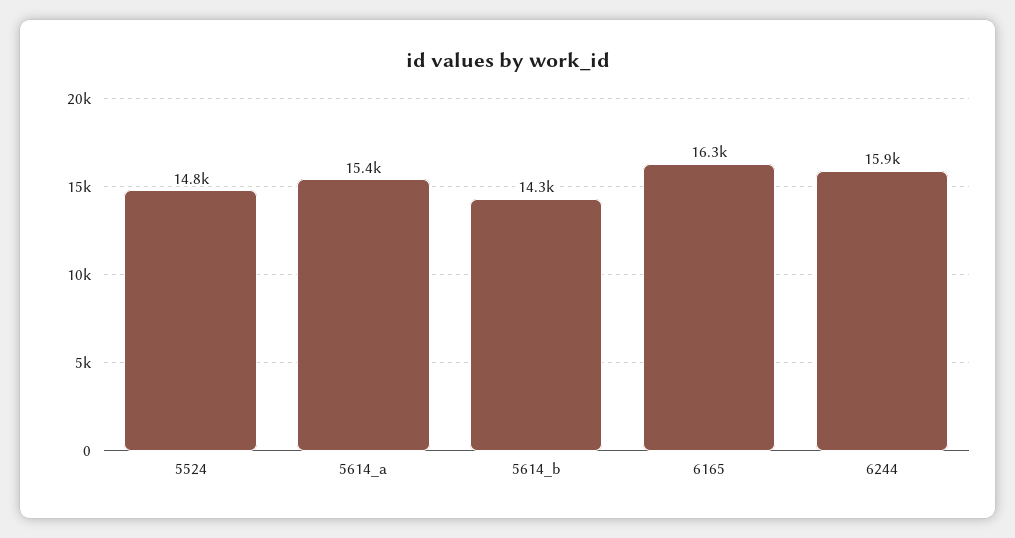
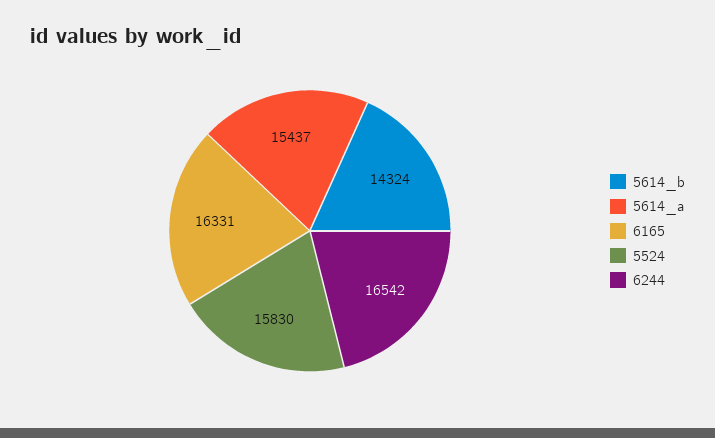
  {
-   "5524": 14800,
+   "5524": 15830,
    "5614_a": 15437,
    "5614_b": 14324,
    "6165": 16331,
-   "6244": 15900
+   "6244": 16542
  }

